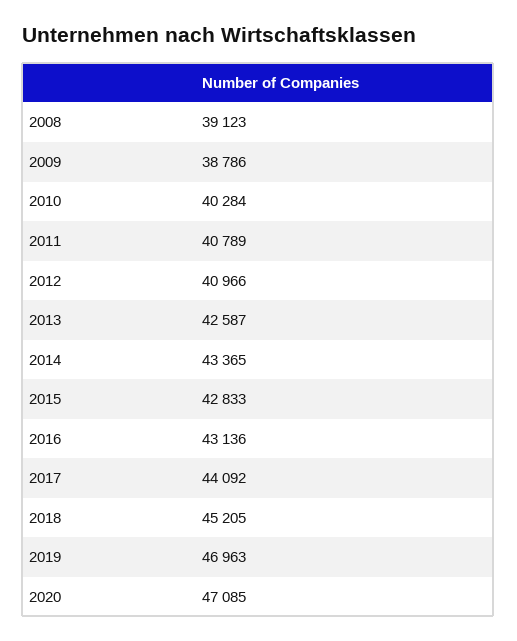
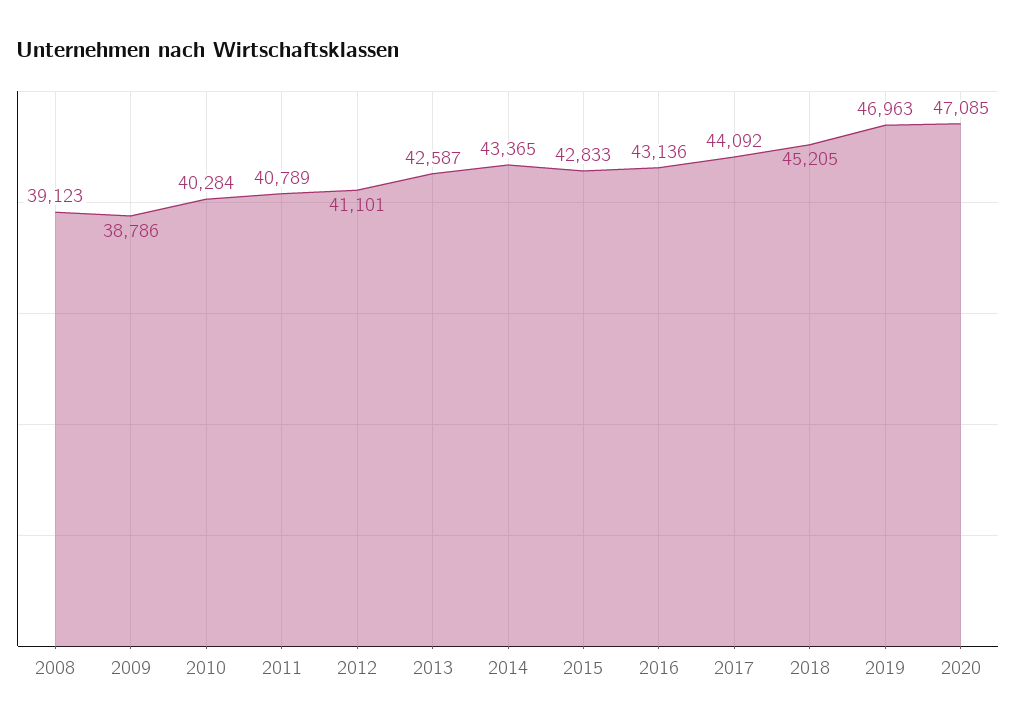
  {
    "2008": 39123,
    "2009": 38786,
    "2010": 40284,
    "2011": 40789,
-   "2012": 40966,
+   "2012": 41101,
    "2013": 42587,
    "2014": 43365,
    "2015": 42833,
    "2016": 43136,
    "2017": 44092,
    "2018": 45205,
    "2019": 46963,
    "2020": 47085
  }

